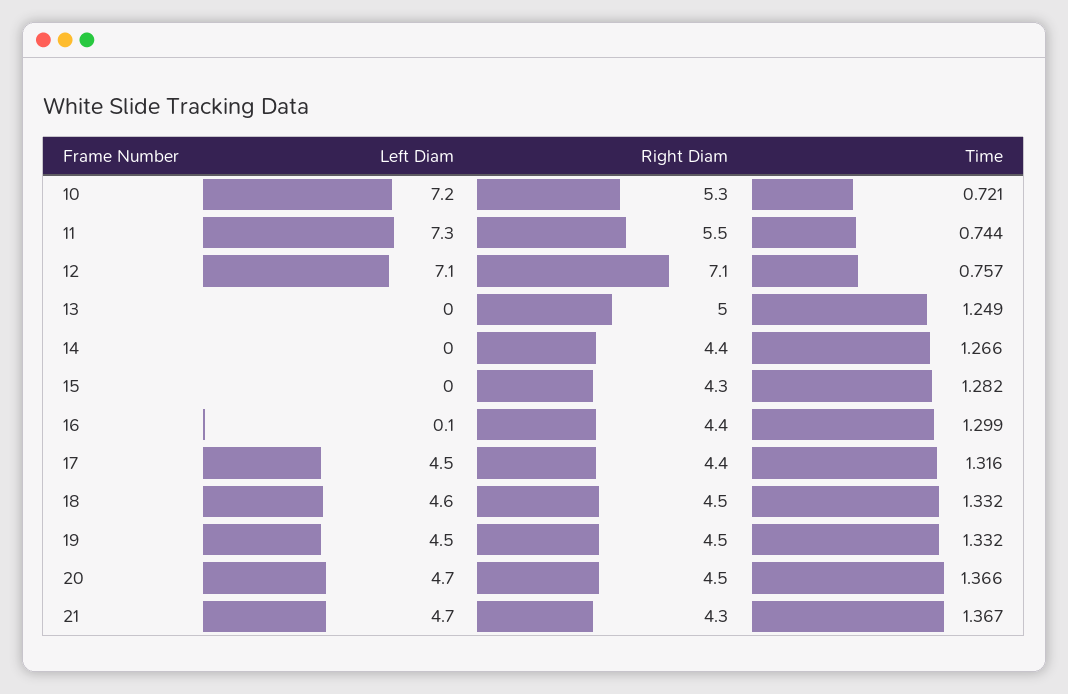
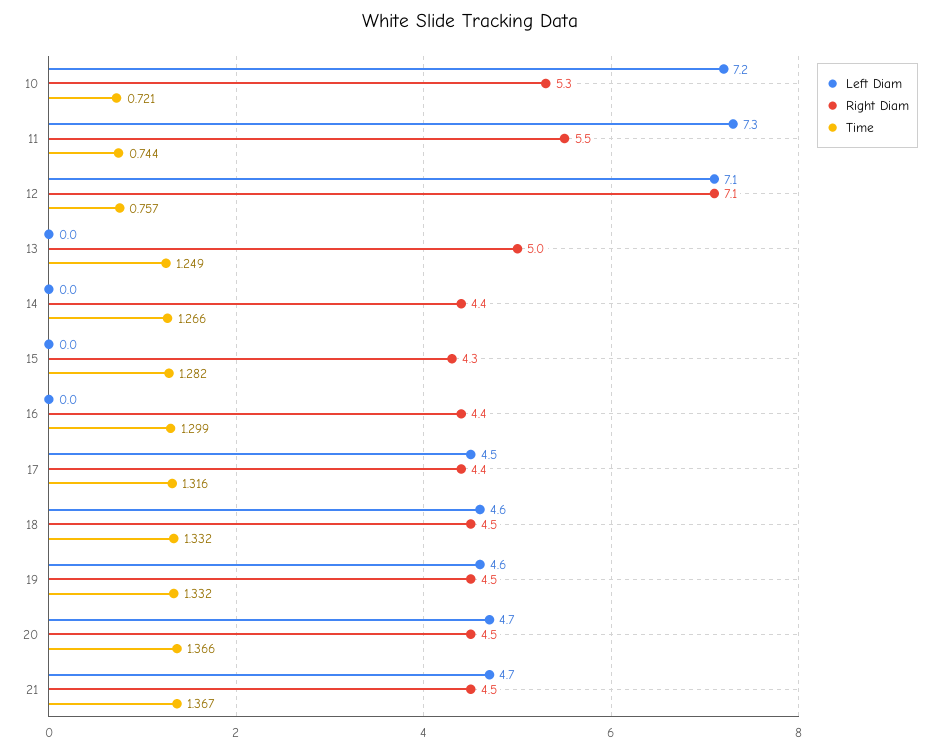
  {
    "Left Diam": {
      "10": 7.2,
      "11": 7.3,
      "12": 7.1,
      "13": 0,
      "14": 0,
      "15": 0,
-     "16": 0.1,
+     "16": 0,
      "17": 4.5,
      "18": 4.6,
-     "19": 4.5,
+     "19": 4.6,
      "20": 4.7,
      "21": 4.7
    },
    "Right Diam": {
      "10": 5.3,
      "11": 5.5,
      "12": 7.1,
      "13": 5,
      "14": 4.4,
      "15": 4.3,
      "16": 4.4,
      "17": 4.4,
      "18": 4.5,
      "19": 4.5,
      "20": 4.5,
-     "21": 4.3
+     "21": 4.5
    },
    "Time": {
      "10": 0.721,
      "11": 0.744,
      "12": 0.757,
      "13": 1.249,
      "14": 1.266,
      "15": 1.282,
      "16": 1.299,
      "17": 1.316,
      "18": 1.332,
      "19": 1.332,
      "20": 1.366,
      "21": 1.367
    }
  }

